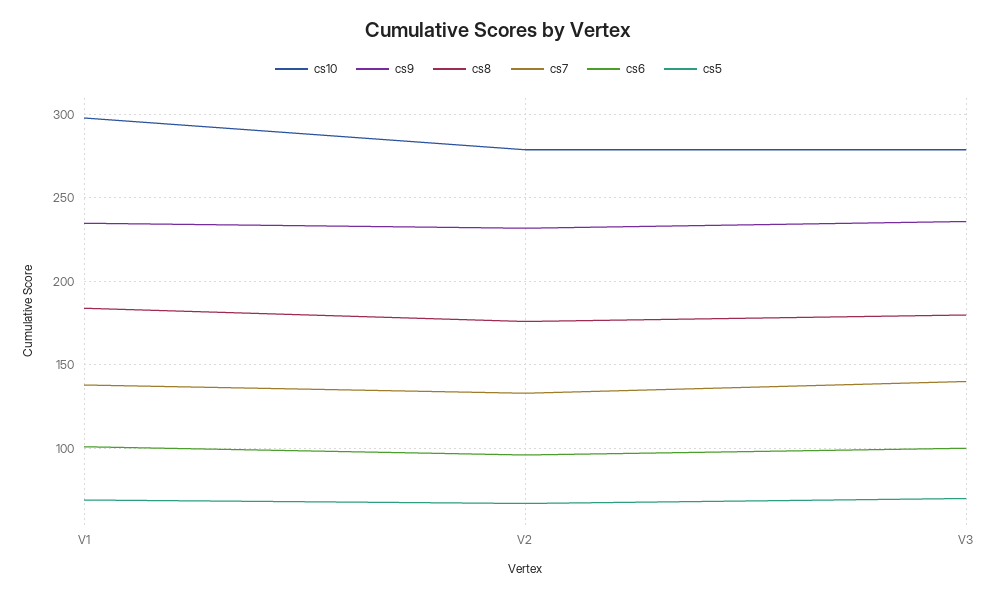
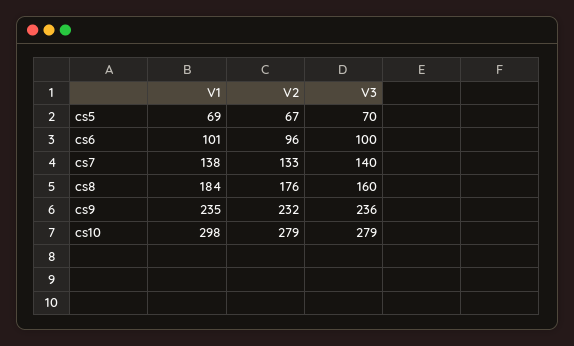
  {
    "cs10": {
      "V1": 298,
      "V2": 279,
      "V3": 279
    },
    "cs9": {
      "V1": 235,
      "V2": 232,
      "V3": 236
    },
    "cs8": {
      "V1": 184,
      "V2": 176,
-     "V3": 180
+     "V3": 160
    },
    "cs7": {
      "V1": 138,
      "V2": 133,
      "V3": 140
    },
    "cs6": {
      "V1": 101,
      "V2": 96,
      "V3": 100
    },
    "cs5": {
      "V1": 69,
      "V2": 67,
      "V3": 70
    }
  }

